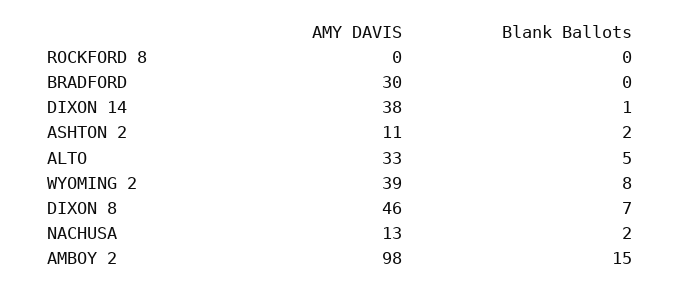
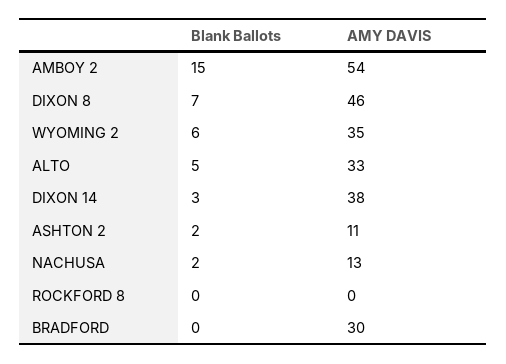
  {
    "AMY DAVIS": {
      "ROCKFORD 8": 0,
      "BRADFORD": 30,
      "DIXON 14": 38,
      "ASHTON 2": 11,
      "ALTO": 33,
-     "WYOMING 2": 39,
+     "WYOMING 2": 35,
      "DIXON 8": 46,
      "NACHUSA": 13,
-     "AMBOY 2": 98
+     "AMBOY 2": 54
    },
    "Blank Ballots": {
      "ROCKFORD 8": 0,
      "BRADFORD": 0,
-     "DIXON 14": 1,
+     "DIXON 14": 3,
      "ASHTON 2": 2,
      "ALTO": 5,
-     "WYOMING 2": 8,
+     "WYOMING 2": 6,
      "DIXON 8": 7,
      "NACHUSA": 2,
      "AMBOY 2": 15
    }
  }

